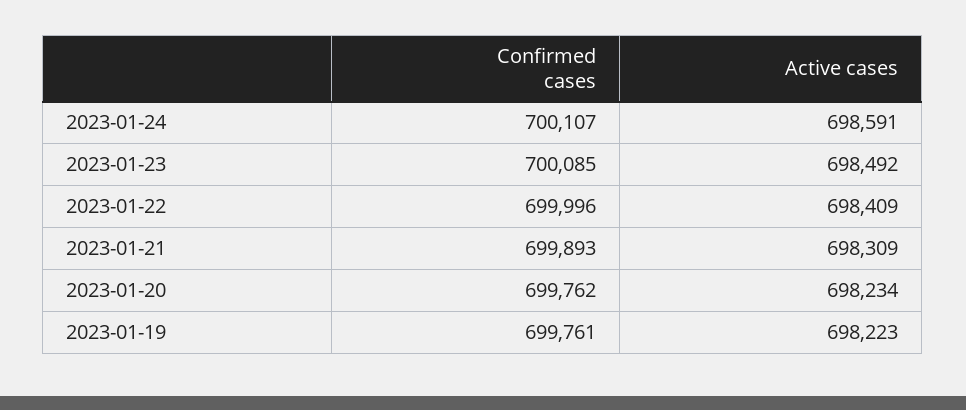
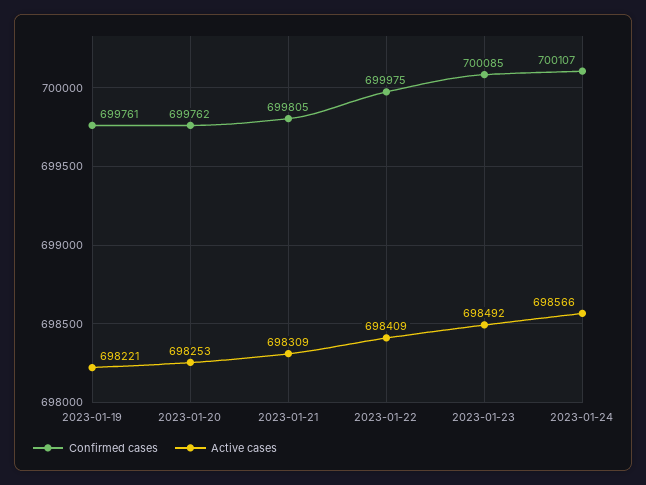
  {
    "Confirmed cases": {
      "2023-01-24": 700107,
      "2023-01-23": 700085,
-     "2023-01-22": 699996,
+     "2023-01-22": 699975,
-     "2023-01-21": 699893,
+     "2023-01-21": 699805,
      "2023-01-20": 699762,
      "2023-01-19": 699761
    },
    "Active cases": {
-     "2023-01-24": 698591,
+     "2023-01-24": 698566,
      "2023-01-23": 698492,
      "2023-01-22": 698409,
      "2023-01-21": 698309,
-     "2023-01-20": 698234,
+     "2023-01-20": 698253,
-     "2023-01-19": 698223
+     "2023-01-19": 698221
    }
  }

